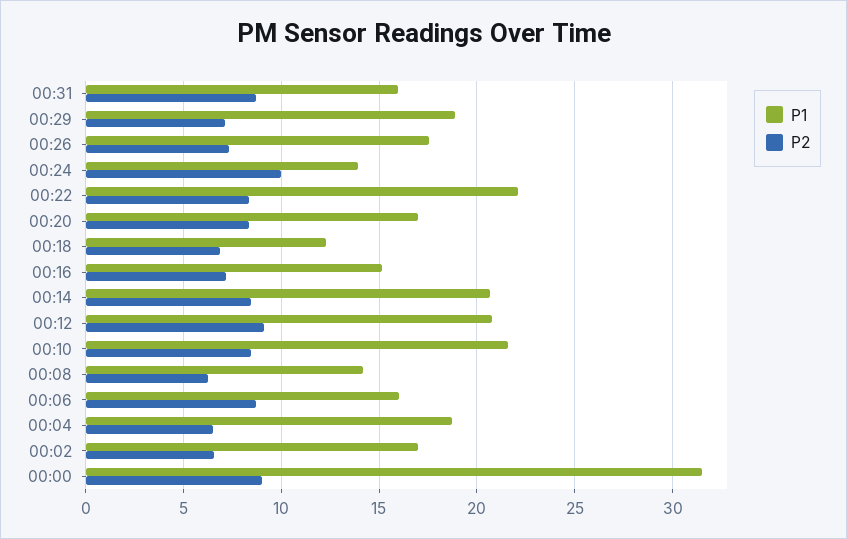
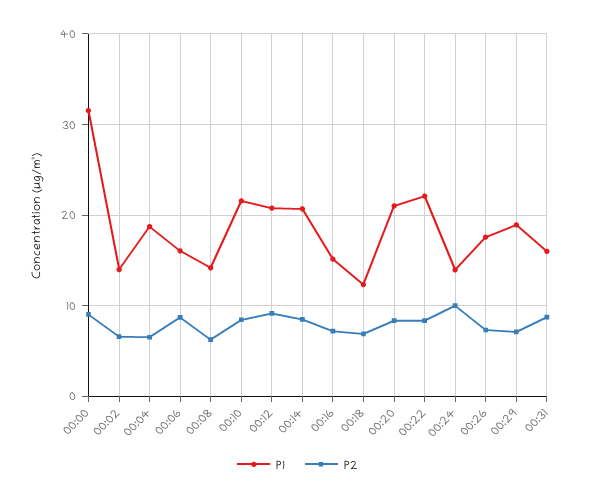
  {
    "P1": {
      "00:31": 16,
      "00:29": 19,
      "00:26": 17.5,
      "00:24": 14,
      "00:22": 22,
-     "00:20": 17,
+     "00:20": 21,
      "00:18": 12.5,
      "00:16": 15,
      "00:14": 20.5,
      "00:12": 21,
      "00:10": 21.5,
      "00:08": 14,
      "00:06": 16,
      "00:04": 18.5,
-     "00:02": 17,
+     "00:02": 14,
      "00:00": 31.5
    },
    "P2": {
      "00:31": 8.5,
      "00:29": 7,
      "00:26": 7.5,
      "00:24": 10,
      "00:22": 8.5,
      "00:20": 8.5,
      "00:18": 7,
      "00:16": 7,
      "00:14": 8.5,
      "00:12": 9,
      "00:10": 8.5,
      "00:08": 6,
      "00:06": 8.5,
      "00:04": 6.5,
      "00:02": 6.5,
      "00:00": 9
    }
  }

